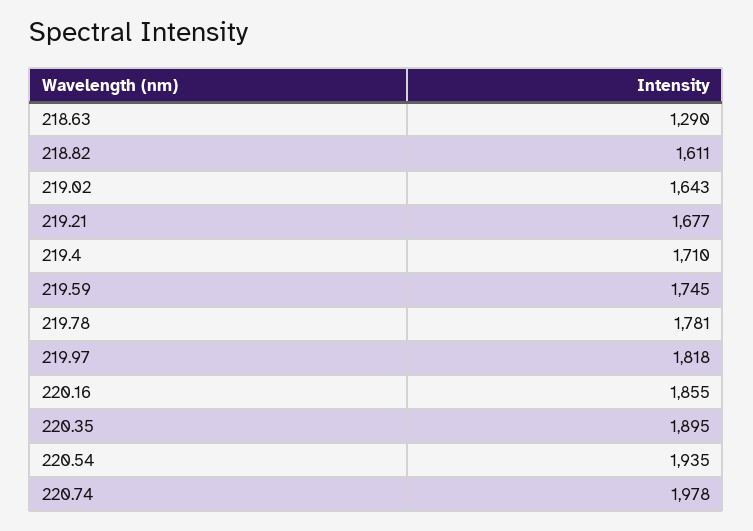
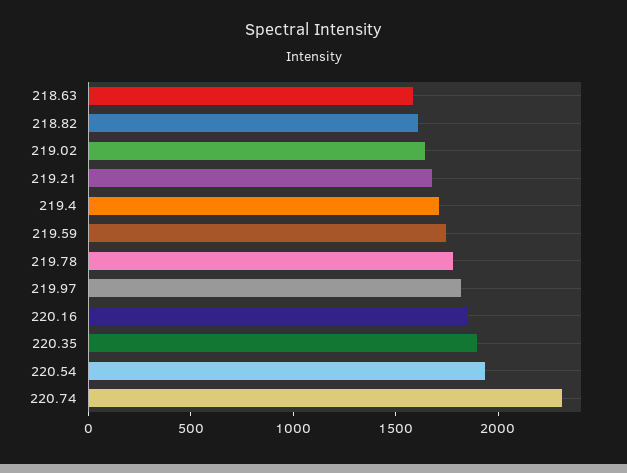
  {
-   "218.63": 1290,
+   "218.63": 1600,
    "218.82": 1611,
    "219.02": 1643,
    "219.21": 1677,
    "219.4": 1710,
    "219.59": 1745,
    "219.78": 1781,
    "219.97": 1818,
    "220.16": 1855,
    "220.35": 1895,
    "220.54": 1935,
-   "220.74": 1978
+   "220.74": 2300
  }

